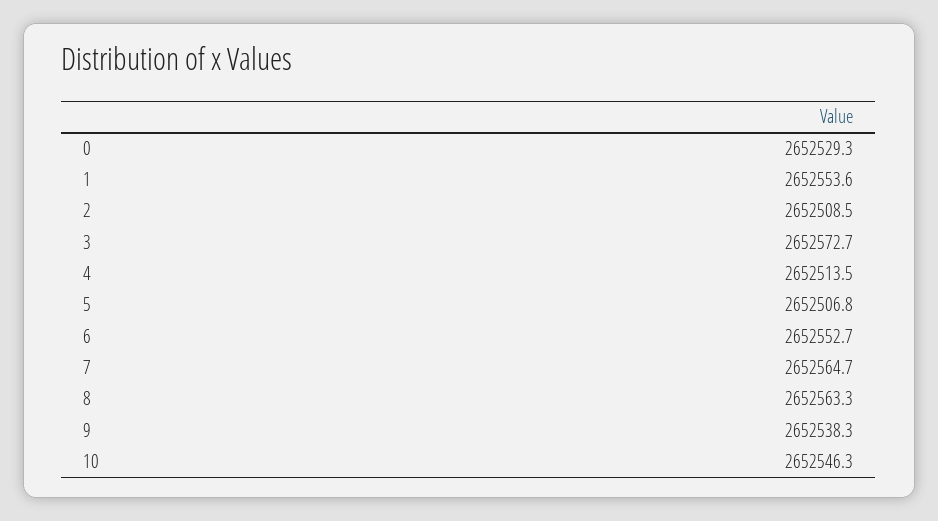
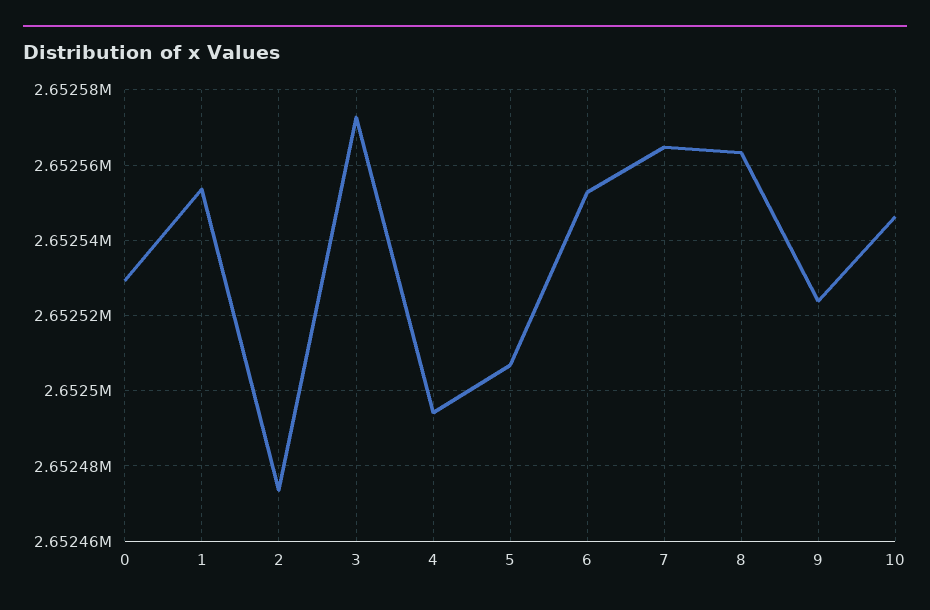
  {
    "0": 2652529.3,
    "1": 2652553.6,
-   "2": 2652508.5,
+   "2": 2652474,
    "3": 2652572.7,
-   "4": 2652513.5,
+   "4": 2652494,
    "5": 2652506.8,
    "6": 2652552.7,
    "7": 2652564.7,
    "8": 2652563.3,
-   "9": 2652538.3,
+   "9": 2652524,
    "10": 2652546.3
  }

